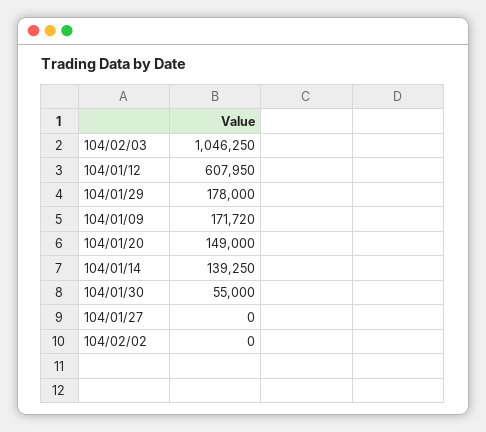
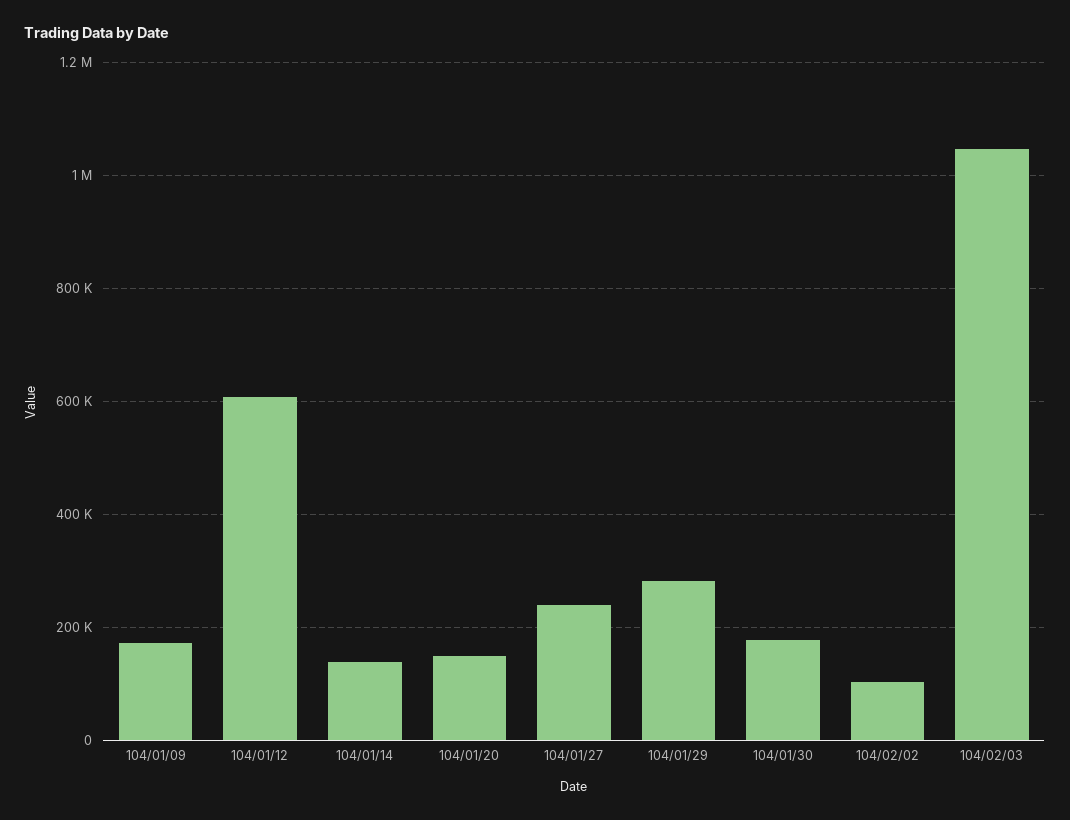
  {
    "104/02/03": 1046250,
    "104/01/12": 607950,
-   "104/01/29": 178000,
+   "104/01/29": 280000,
    "104/01/09": 171720,
    "104/01/20": 149000,
    "104/01/14": 139250,
-   "104/01/30": 55000,
+   "104/01/30": 180000,
-   "104/01/27": 0,
+   "104/01/27": 240000,
-   "104/02/02": 0
+   "104/02/02": 100000
  }

